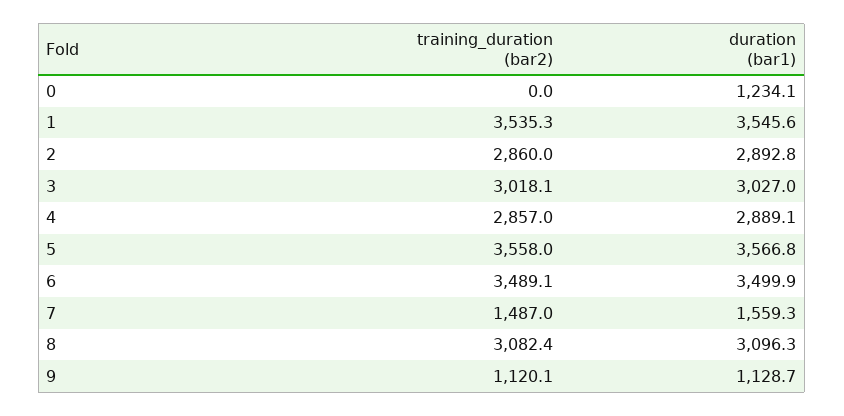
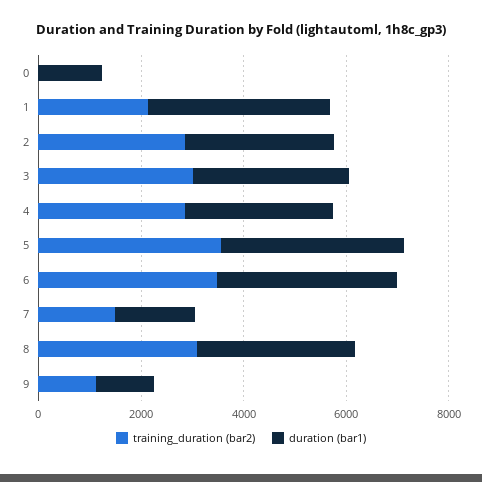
  {
    "training_duration (bar2)": {
      "0": 0,
-     "1": 3535.3,
+     "1": 2000,
      "2": 2860,
      "3": 3018.1,
      "4": 2857,
      "5": 3558,
      "6": 3489.1,
      "7": 1487,
      "8": 3082.4,
      "9": 1120.1
    },
    "duration (bar1)": {
      "0": 1234.1,
      "1": 3545.6,
      "2": 2892.8,
      "3": 3027,
      "4": 2889.1,
      "5": 3566.8,
      "6": 3499.9,
      "7": 1559.3,
      "8": 3096.3,
      "9": 1128.7
    }
  }

